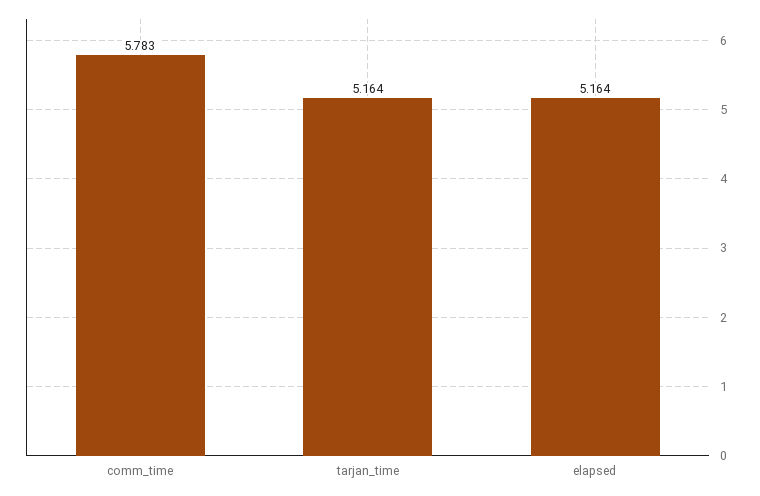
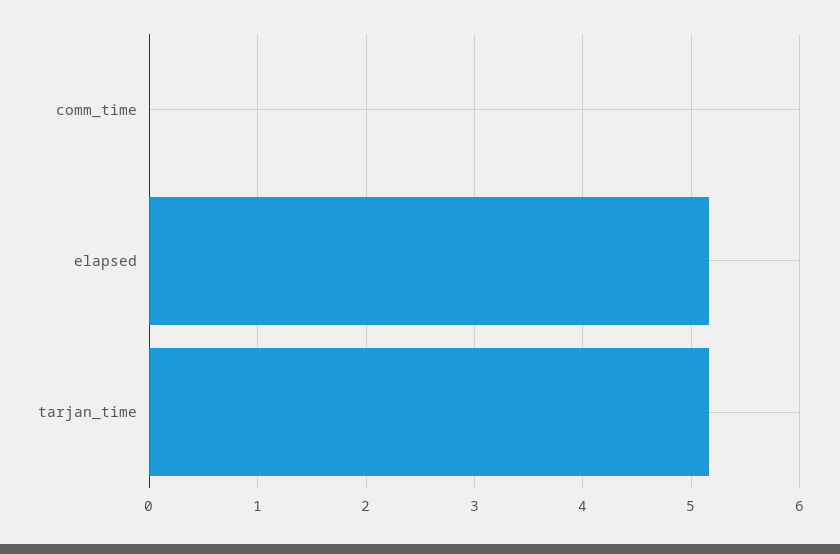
  {
-   "comm_time": 5.783,
+   "comm_time": 0,
    "tarjan_time": 5.164,
    "elapsed": 5.164
  }

